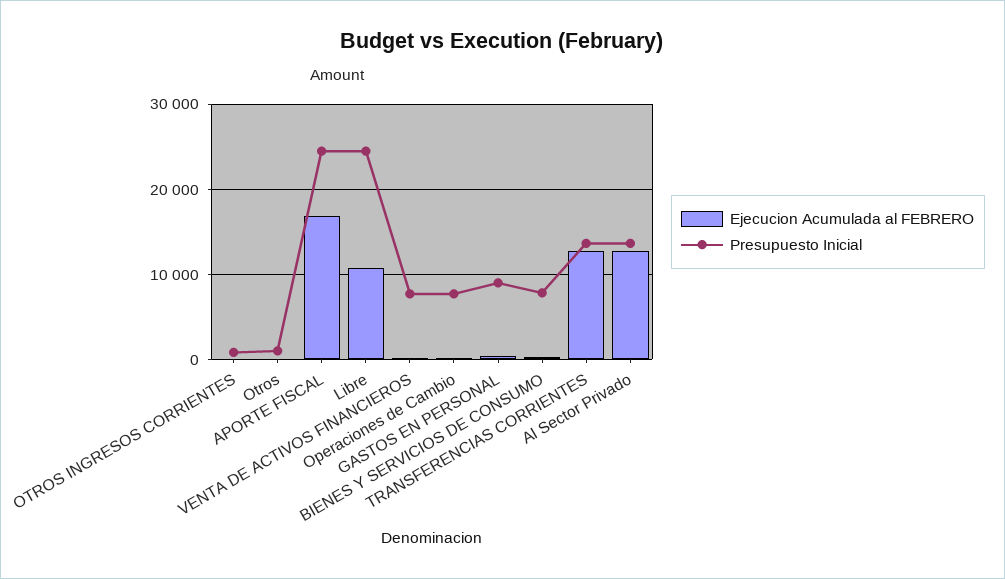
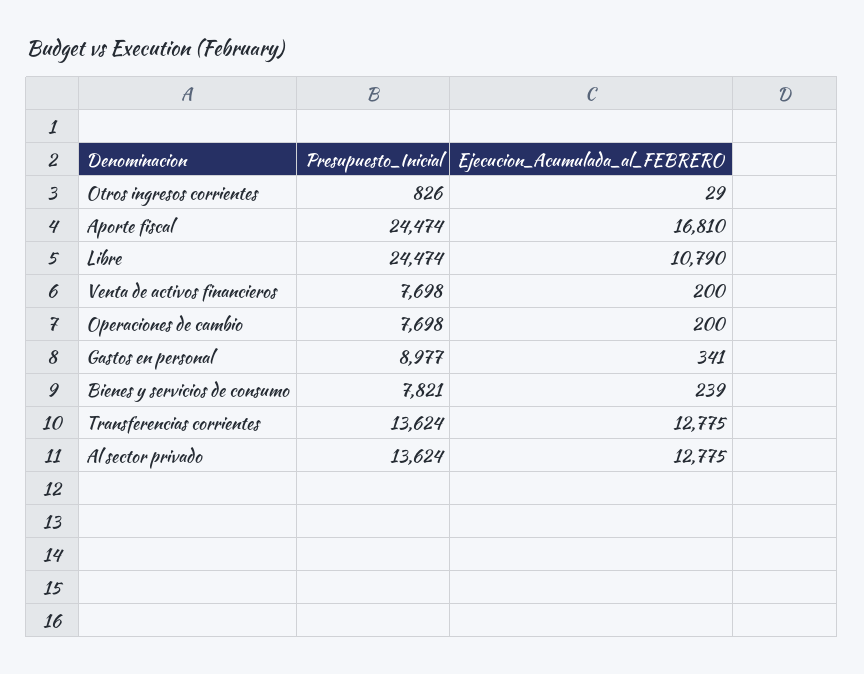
  {
    "Ejecucion Acumulada al FEBRERO": {
      "OTROS INGRESOS CORRIENTES": 29,
-     "Otros": 0,
      "APORTE FISCAL": 16810,
      "Libre": 10790,
      "VENTA DE ACTIVOS FINANCIEROS": 200,
      "Operaciones de Cambio": 200,
      "GASTOS EN PERSONAL": 341,
      "BIENES Y SERVICIOS DE CONSUMO": 239,
      "TRANSFERENCIAS CORRIENTES": 12775,
      "Al Sector Privado": 12775
    },
    "Presupuesto Inicial": {
      "OTROS INGRESOS CORRIENTES": 826,
-     "Otros": 1000,
      "APORTE FISCAL": 24474,
      "Libre": 24474,
      "VENTA DE ACTIVOS FINANCIEROS": 7698,
      "Operaciones de Cambio": 7698,
      "GASTOS EN PERSONAL": 8977,
      "BIENES Y SERVICIOS DE CONSUMO": 7821,
      "TRANSFERENCIAS CORRIENTES": 13624,
      "Al Sector Privado": 13624
    }
  }

